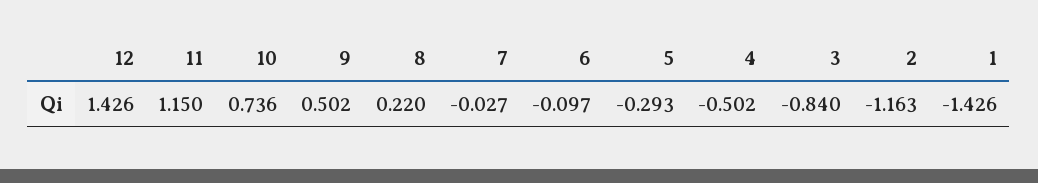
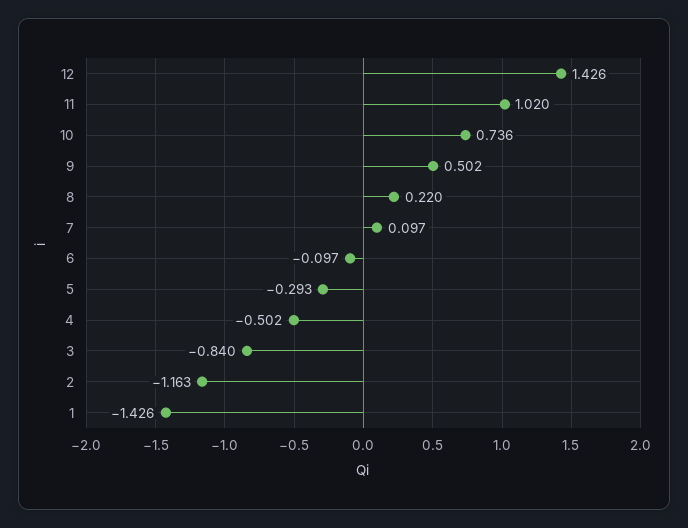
  {
    "12": 1.426,
-   "11": 1.15,
+   "11": 1.02,
    "10": 0.736,
    "9": 0.502,
    "8": 0.22,
-   "7": -0.027,
+   "7": 0.097,
    "6": -0.097,
    "5": -0.293,
    "4": -0.502,
    "3": -0.84,
    "2": -1.163,
    "1": -1.426
  }

